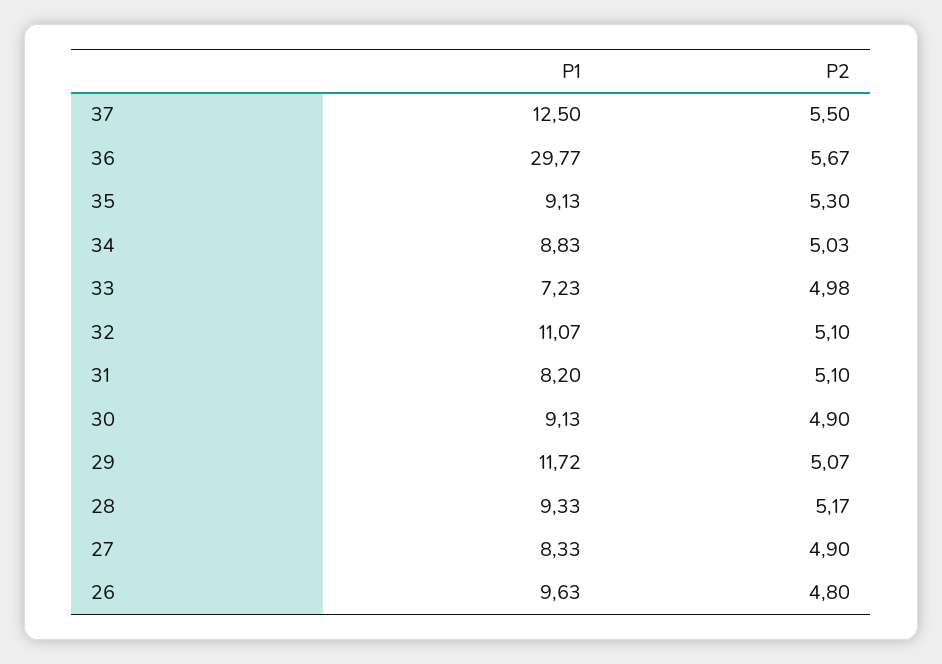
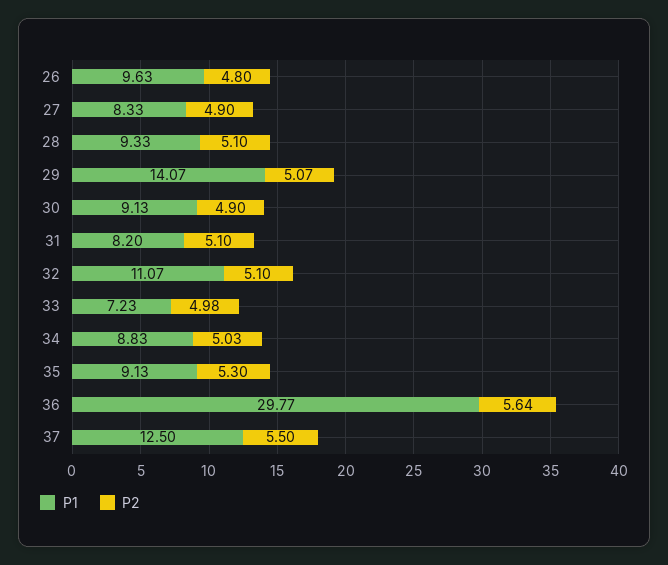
  {
    "P1": {
      "37": 12.5,
      "36": 29.77,
      "35": 9.13,
      "34": 8.83,
      "33": 7.23,
      "32": 11.07,
      "31": 8.2,
      "30": 9.13,
-     "29": 11.72,
+     "29": 14.07,
      "28": 9.33,
      "27": 8.33,
      "26": 9.63
    },
    "P2": {
      "37": 5.5,
-     "36": 5.67,
+     "36": 5.64,
      "35": 5.3,
      "34": 5.03,
      "33": 4.98,
      "32": 5.1,
      "31": 5.1,
      "30": 4.9,
      "29": 5.07,
-     "28": 5.17,
+     "28": 5.1,
      "27": 4.9,
      "26": 4.8
    }
  }

